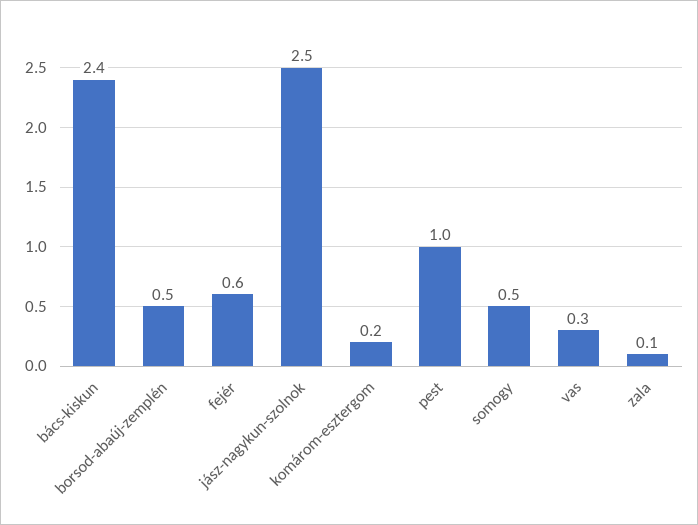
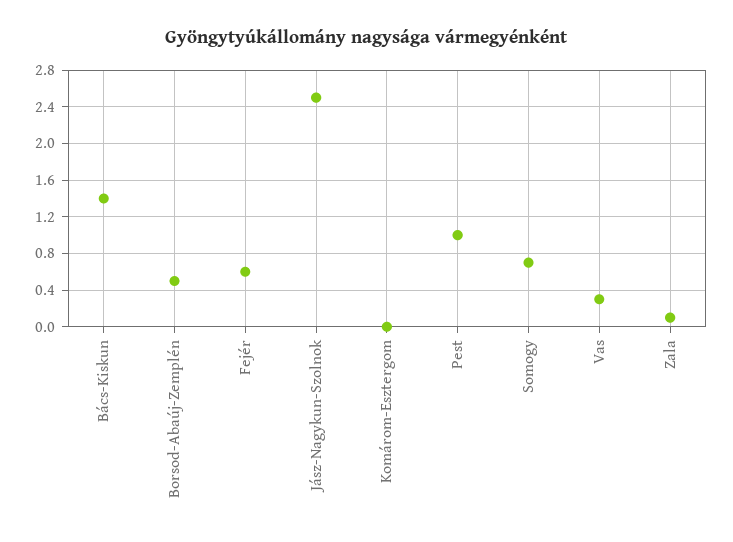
  {
-   "bács-kiskun": 2.4,
+   "bács-kiskun": 1.4,
    "borsod-abaúj-zemplén": 0.5,
    "fejér": 0.6,
    "jász-nagykun-szolnok": 2.5,
-   "komárom-esztergom": 0.2,
+   "komárom-esztergom": 0,
    "pest": 1,
-   "somogy": 0.5,
+   "somogy": 0.7,
    "vas": 0.3,
    "zala": 0.1
  }

